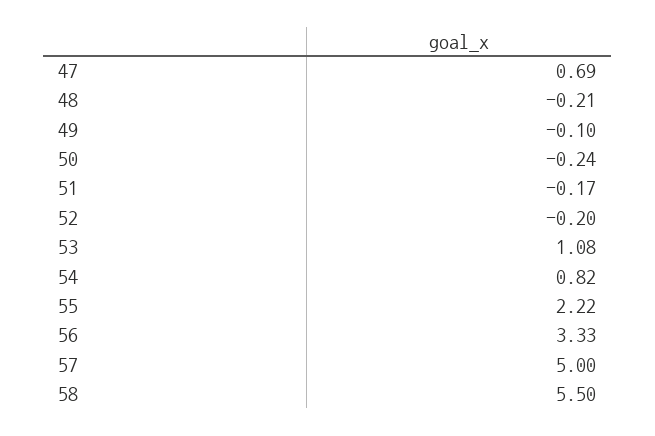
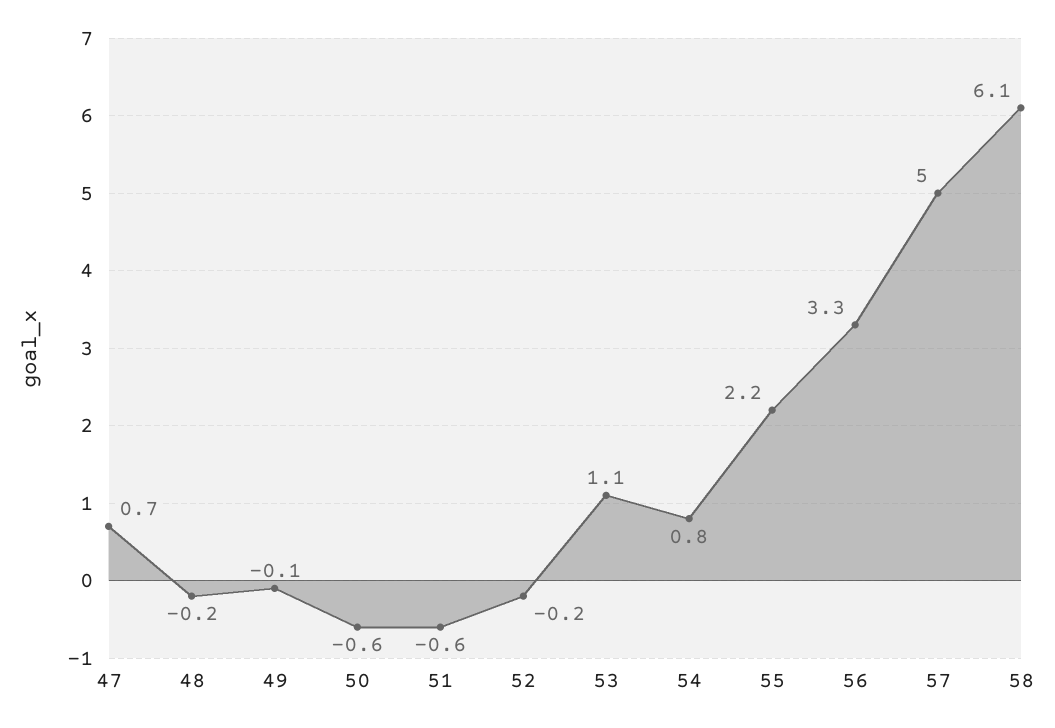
  {
    "47": 0.69,
    "48": -0.21,
    "49": -0.1,
-   "50": -0.24,
+   "50": -0.6,
-   "51": -0.17,
+   "51": -0.6,
    "52": -0.2,
    "53": 1.08,
    "54": 0.82,
    "55": 2.22,
    "56": 3.33,
    "57": 5,
-   "58": 5.5
+   "58": 6.1
  }

